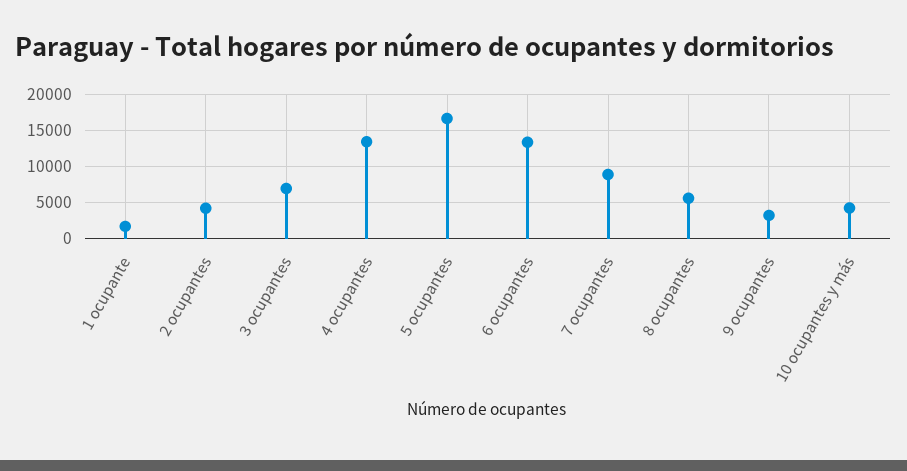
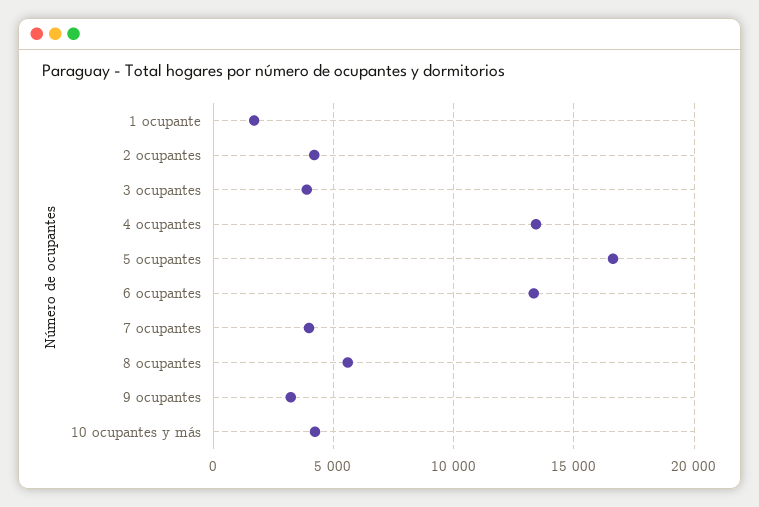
  {
    "1 ocupante": 1500,
    "2 ocupantes": 4000,
-   "3 ocupantes": 7000,
+   "3 ocupantes": 4000,
    "4 ocupantes": 13500,
    "5 ocupantes": 16500,
    "6 ocupantes": 13500,
-   "7 ocupantes": 9000,
+   "7 ocupantes": 4000,
    "8 ocupantes": 5500,
    "9 ocupantes": 3000,
    "10 ocupantes y más": 4000
  }

